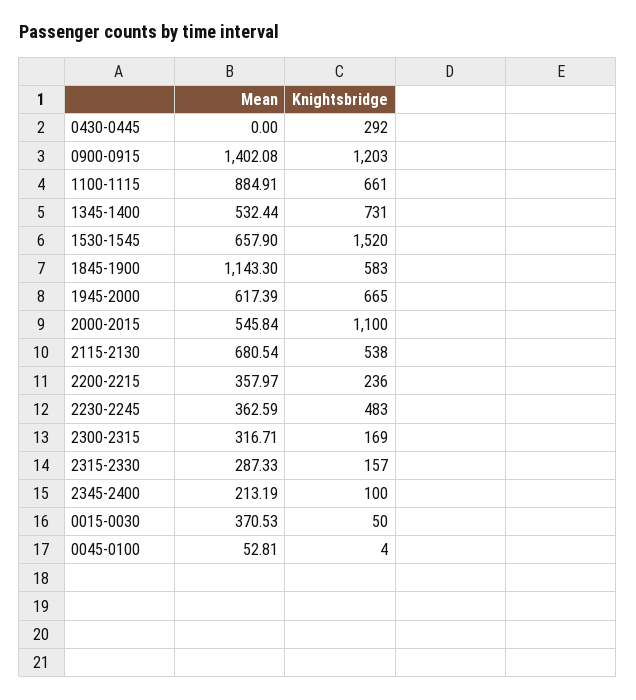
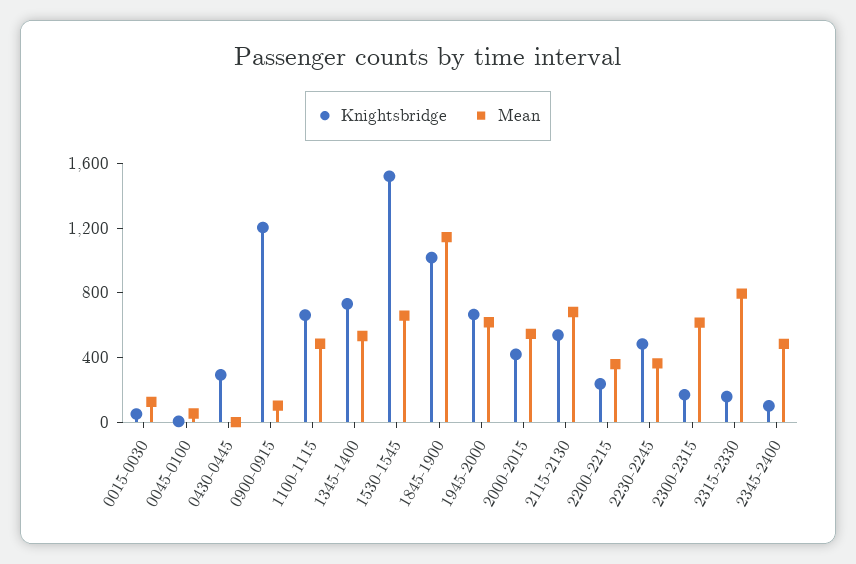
  {
    "Mean": {
      "0430-0445": 0,
-     "0900-0915": 1402.08,
+     "0900-0915": 100,
-     "1100-1115": 884.91,
+     "1100-1115": 500,
      "1345-1400": 532.44,
      "1530-1545": 657.9,
      "1845-1900": 1143.3,
      "1945-2000": 617.39,
      "2000-2015": 545.84,
      "2115-2130": 680.54,
      "2200-2215": 357.97,
      "2230-2245": 362.59,
-     "2300-2315": 316.71,
+     "2300-2315": 600,
-     "2315-2330": 287.33,
+     "2315-2330": 800,
-     "2345-2400": 213.19,
+     "2345-2400": 500,
-     "0015-0030": 370.53,
+     "0015-0030": 100,
      "0045-0100": 52.81
    },
    "Knightsbridge": {
      "0430-0445": 292,
      "0900-0915": 1203,
      "1100-1115": 661,
      "1345-1400": 731,
      "1530-1545": 1520,
-     "1845-1900": 583,
+     "1845-1900": 1000,
      "1945-2000": 665,
-     "2000-2015": 1100,
+     "2000-2015": 400,
      "2115-2130": 538,
      "2200-2215": 236,
      "2230-2245": 483,
      "2300-2315": 169,
      "2315-2330": 157,
      "2345-2400": 100,
      "0015-0030": 50,
      "0045-0100": 4
    }
  }

